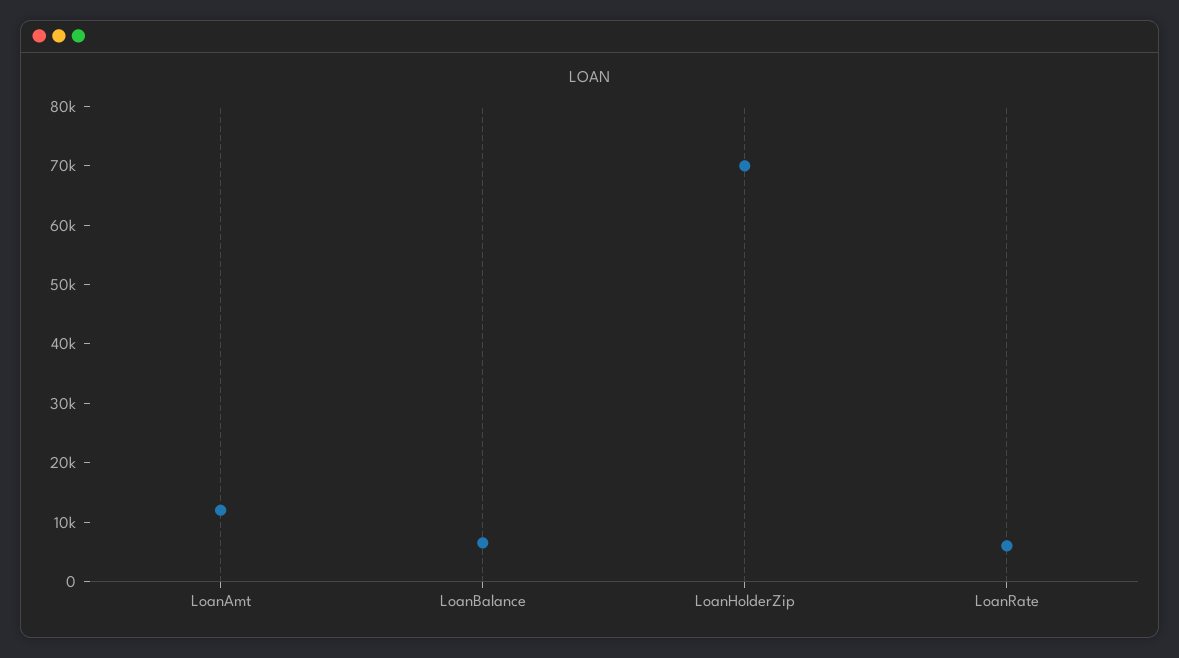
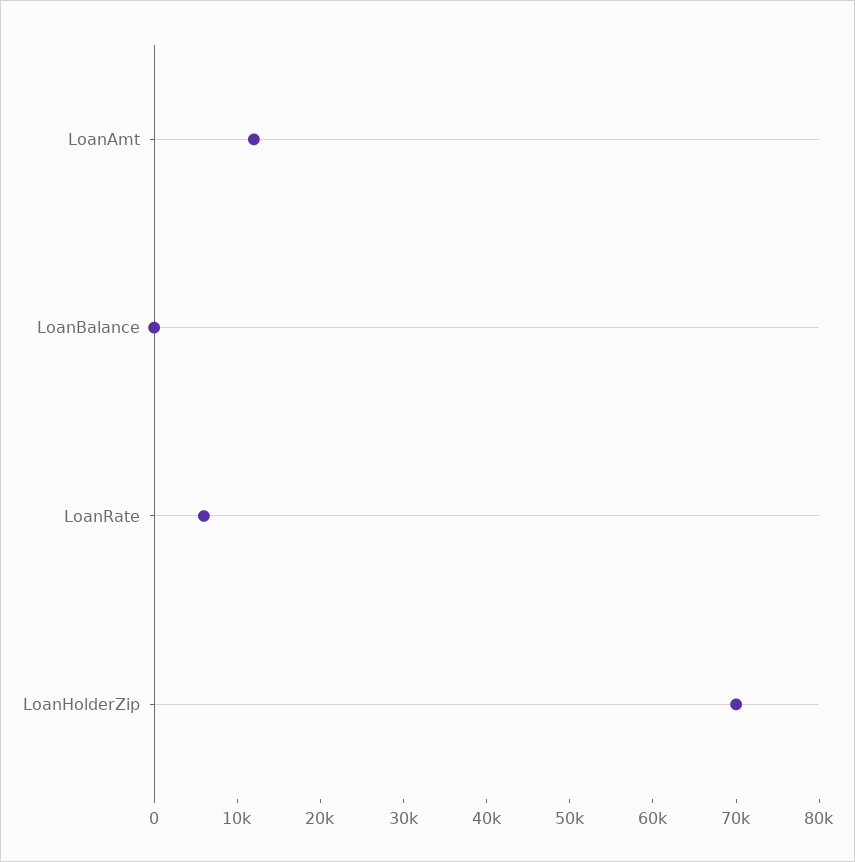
  {
    "LoanAmt": 12000,
-   "LoanBalance": 6000,
+   "LoanBalance": 0,
    "LoanHolderZip": 70000,
    "LoanRate": 6000
  }

